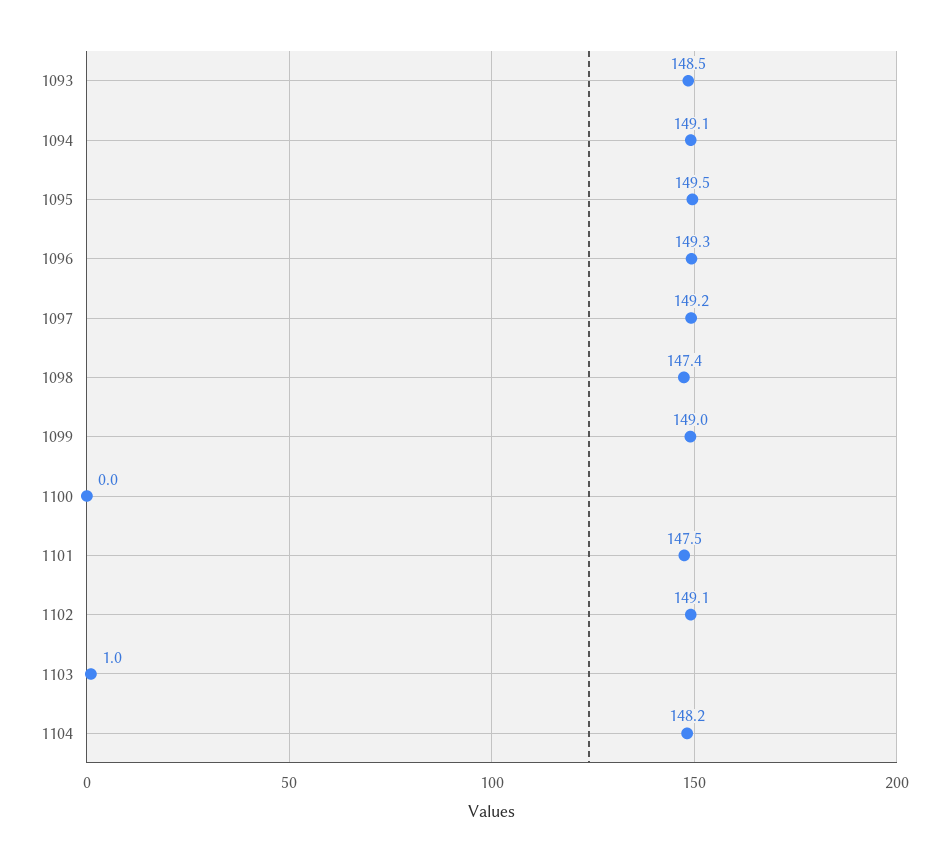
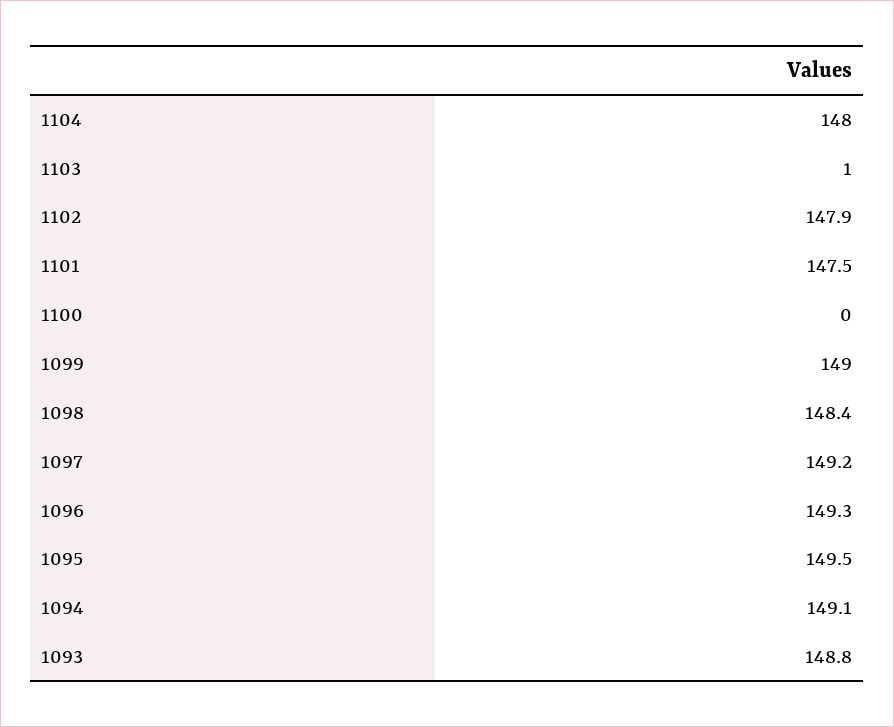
  {
-   "1093": 148.5,
+   "1093": 148.8,
    "1094": 149.1,
    "1095": 149.5,
    "1096": 149.3,
    "1097": 149.2,
-   "1098": 147.4,
+   "1098": 148.4,
    "1099": 149,
    "1100": 0,
    "1101": 147.5,
-   "1102": 149.1,
+   "1102": 147.9,
    "1103": 1,
-   "1104": 148.2
+   "1104": 148
  }

